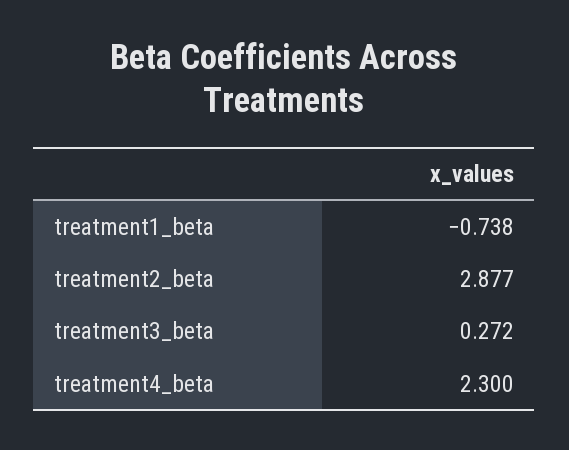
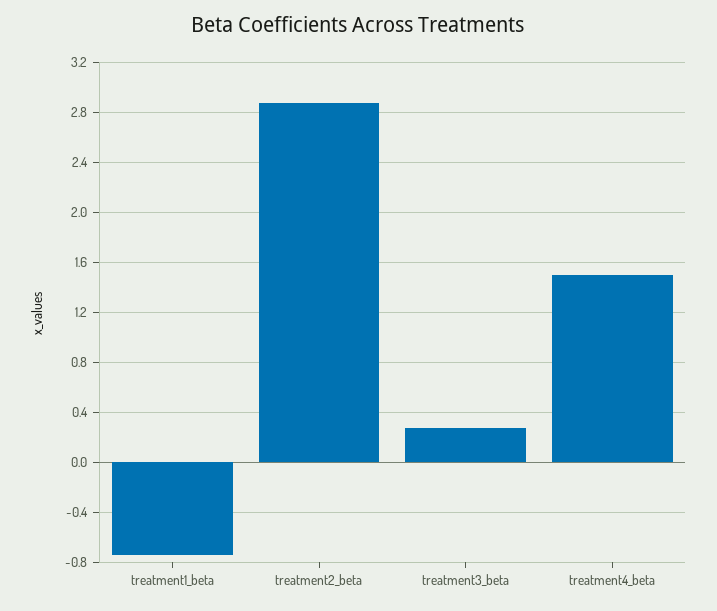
  {
    "treatment1_beta": -0.738,
    "treatment2_beta": 2.877,
    "treatment3_beta": 0.272,
-   "treatment4_beta": 2.3
+   "treatment4_beta": 1.5
  }

